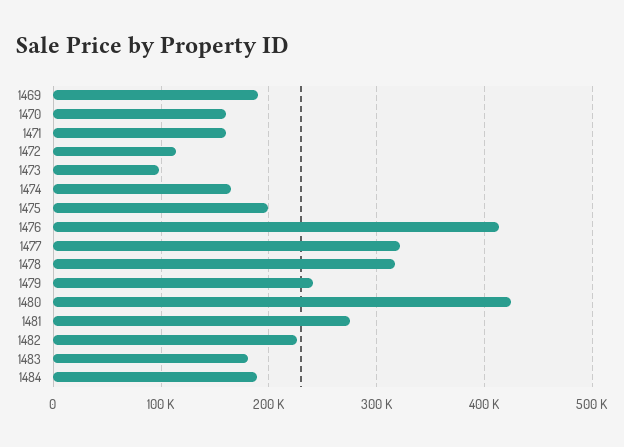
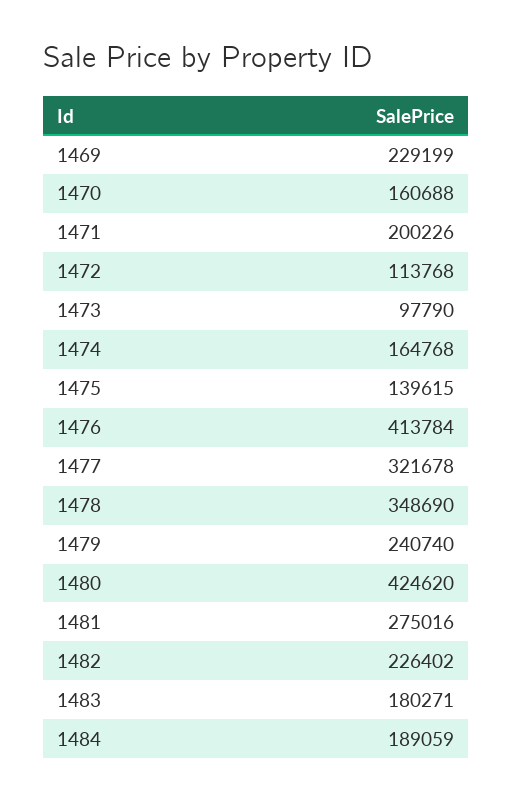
  {
-   "1469": 190000,
+   "1469": 229199,
    "1470": 160688,
-   "1471": 160000,
+   "1471": 200226,
    "1472": 113768,
    "1473": 97790,
    "1474": 164768,
-   "1475": 200000,
+   "1475": 139615,
    "1476": 413784,
    "1477": 321678,
-   "1478": 320000,
+   "1478": 348690,
    "1479": 240740,
    "1480": 424620,
    "1481": 275016,
    "1482": 226402,
    "1483": 180271,
    "1484": 189059
  }

